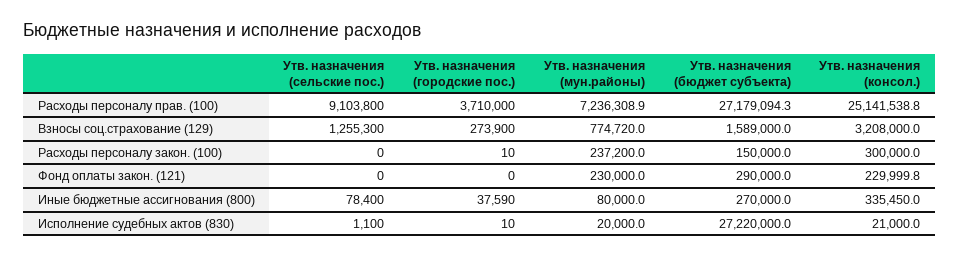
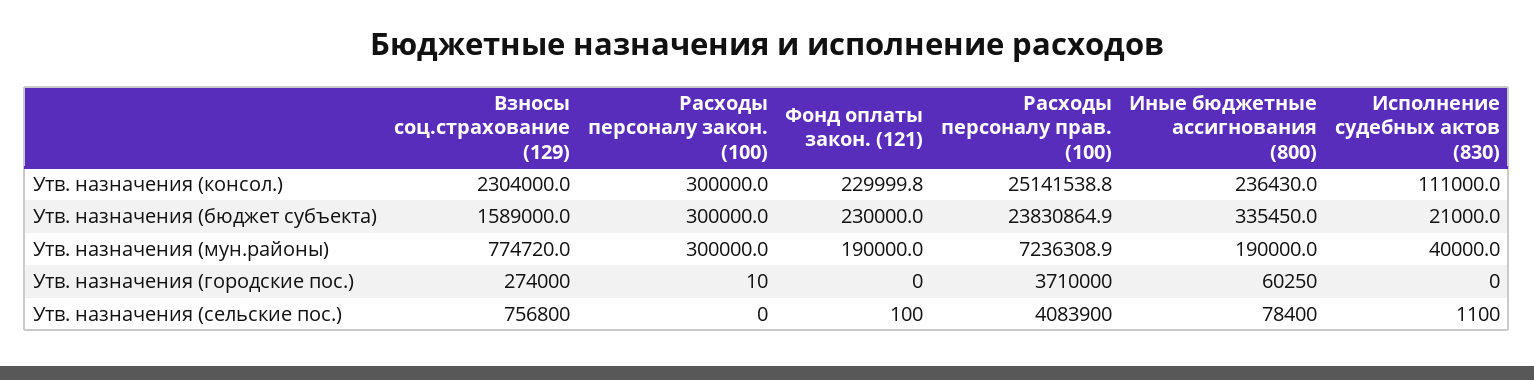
  {
    "Утв. назначения (сельские пос.)": {
-     "Расходы персоналу прав. (100)": 9103800,
+     "Расходы персоналу прав. (100)": 4083900,
-     "Взносы соц.страхование (129)": 1255300,
+     "Взносы соц.страхование (129)": 756800,
      "Расходы персоналу закон. (100)": 0,
-     "Фонд оплаты закон. (121)": 0,
+     "Фонд оплаты закон. (121)": 100,
      "Иные бюджетные ассигнования (800)": 78400,
      "Исполнение судебных актов (830)": 1100
    },
    "Утв. назначения (городские пос.)": {
      "Расходы персоналу прав. (100)": 3710000,
-     "Взносы соц.страхование (129)": 273900,
+     "Взносы соц.страхование (129)": 274000,
      "Расходы персоналу закон. (100)": 10,
      "Фонд оплаты закон. (121)": 0,
-     "Иные бюджетные ассигнования (800)": 37590,
+     "Иные бюджетные ассигнования (800)": 60250,
-     "Исполнение судебных актов (830)": 10
+     "Исполнение судебных актов (830)": 0
    },
    "Утв. назначения (мун.районы)": {
      "Расходы персоналу прав. (100)": 7236308.9,
      "Взносы соц.страхование (129)": 774720,
-     "Расходы персоналу закон. (100)": 237200,
+     "Расходы персоналу закон. (100)": 300000,
-     "Фонд оплаты закон. (121)": 230000,
+     "Фонд оплаты закон. (121)": 190000,
-     "Иные бюджетные ассигнования (800)": 80000,
+     "Иные бюджетные ассигнования (800)": 190000,
-     "Исполнение судебных актов (830)": 20000
+     "Исполнение судебных актов (830)": 40000
    },
    "Утв. назначения (бюджет субъекта)": {
-     "Расходы персоналу прав. (100)": 27179094.3,
+     "Расходы персоналу прав. (100)": 23830864.9,
      "Взносы соц.страхование (129)": 1589000,
-     "Расходы персоналу закон. (100)": 150000,
+     "Расходы персоналу закон. (100)": 300000,
-     "Фонд оплаты закон. (121)": 290000,
+     "Фонд оплаты закон. (121)": 230000,
-     "Иные бюджетные ассигнования (800)": 270000,
+     "Иные бюджетные ассигнования (800)": 335450,
-     "Исполнение судебных актов (830)": 27220000
+     "Исполнение судебных актов (830)": 21000
    },
    "Утв. назначения (консол.)": {
      "Расходы персоналу прав. (100)": 25141538.8,
-     "Взносы соц.страхование (129)": 3208000,
+     "Взносы соц.страхование (129)": 2304000,
      "Расходы персоналу закон. (100)": 300000,
      "Фонд оплаты закон. (121)": 229999.8,
-     "Иные бюджетные ассигнования (800)": 335450,
+     "Иные бюджетные ассигнования (800)": 236430,
-     "Исполнение судебных актов (830)": 21000
+     "Исполнение судебных актов (830)": 111000
    }
  }

